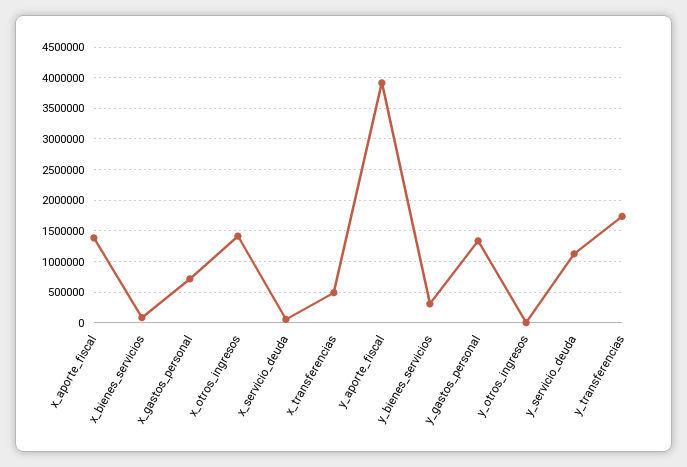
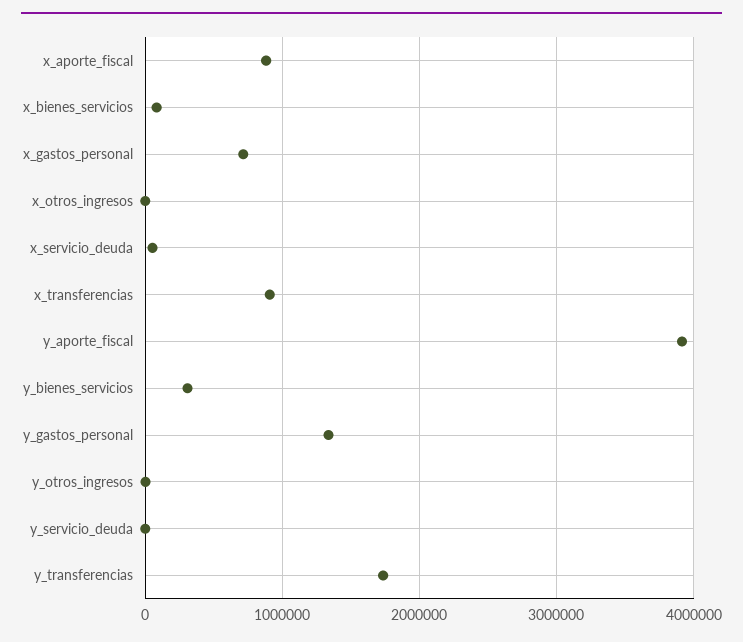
  {
-   "x_aporte_fiscal": 1400000,
+   "x_aporte_fiscal": 900000,
    "x_bienes_servicios": 100000,
    "x_gastos_personal": 700000,
-   "x_otros_ingresos": 1400000,
+   "x_otros_ingresos": 0,
    "x_servicio_deuda": 100000,
-   "x_transferencias": 500000,
+   "x_transferencias": 900000,
    "y_aporte_fiscal": 3900000,
    "y_bienes_servicios": 300000,
    "y_gastos_personal": 1300000,
    "y_otros_ingresos": 0,
-   "y_servicio_deuda": 1100000,
+   "y_servicio_deuda": 0,
    "y_transferencias": 1700000
  }

